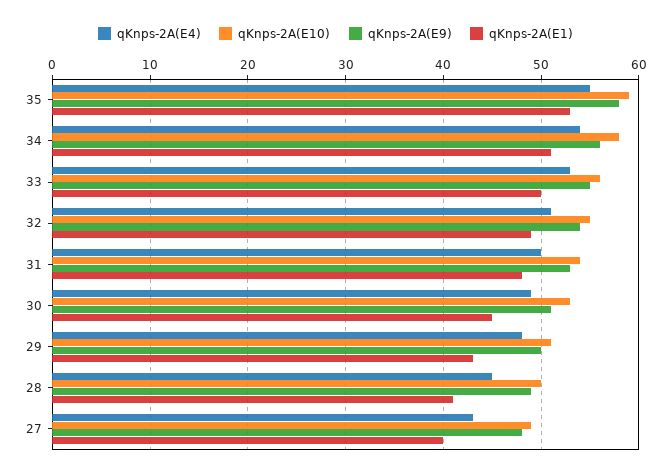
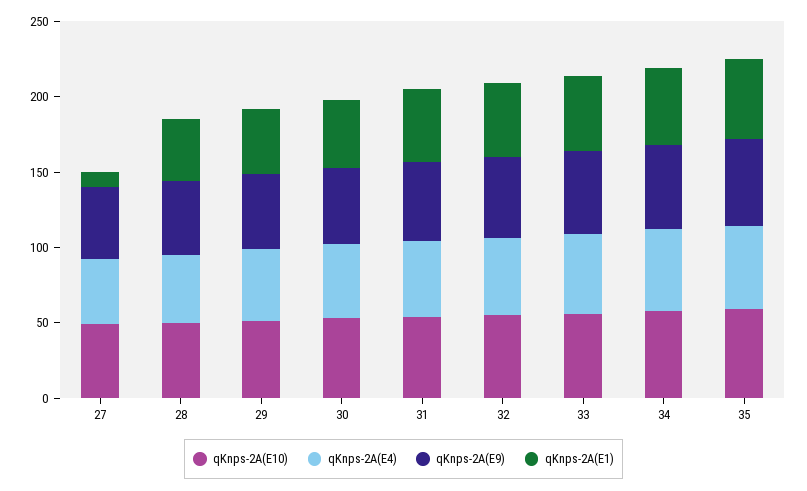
  {
    "qKnps-2A(E4)": {
      "35": 55,
      "34": 54,
      "33": 53,
      "32": 51,
      "31": 50,
      "30": 49,
      "29": 48,
      "28": 45,
      "27": 43
    },
    "qKnps-2A(E10)": {
      "35": 59,
      "34": 58,
      "33": 56,
      "32": 55,
      "31": 54,
      "30": 53,
      "29": 51,
      "28": 50,
      "27": 49
    },
    "qKnps-2A(E9)": {
      "35": 58,
      "34": 56,
      "33": 55,
      "32": 54,
      "31": 53,
      "30": 51,
      "29": 50,
      "28": 49,
      "27": 48
    },
    "qKnps-2A(E1)": {
      "35": 53,
      "34": 51,
      "33": 50,
      "32": 49,
      "31": 48,
      "30": 45,
      "29": 43,
      "28": 41,
-     "27": 40
+     "27": 10
    }
  }

